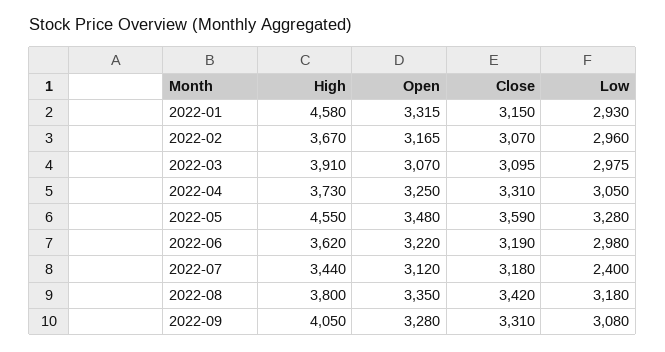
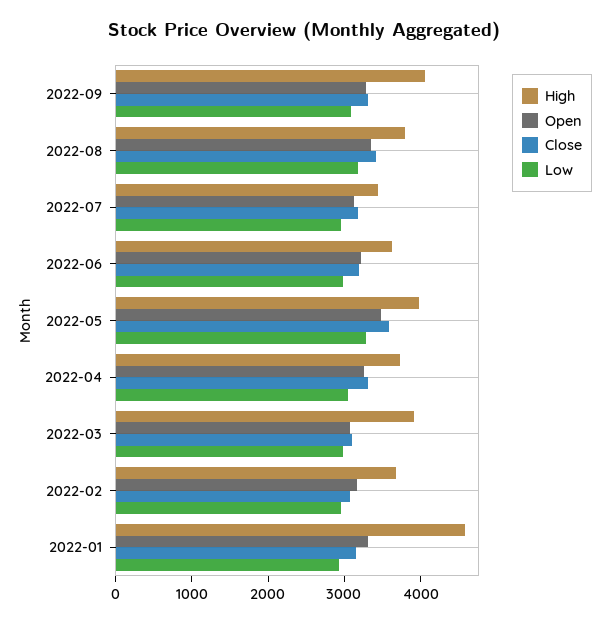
  {
    "High": {
      "2022-01": 4580,
      "2022-02": 3670,
      "2022-03": 3910,
      "2022-04": 3730,
-     "2022-05": 4550,
+     "2022-05": 4000,
      "2022-06": 3620,
      "2022-07": 3440,
      "2022-08": 3800,
      "2022-09": 4050
    },
    "Open": {
      "2022-01": 3315,
      "2022-02": 3165,
      "2022-03": 3070,
      "2022-04": 3250,
      "2022-05": 3480,
      "2022-06": 3220,
      "2022-07": 3120,
      "2022-08": 3350,
      "2022-09": 3280
    },
    "Close": {
      "2022-01": 3150,
      "2022-02": 3070,
      "2022-03": 3095,
      "2022-04": 3310,
      "2022-05": 3590,
      "2022-06": 3190,
      "2022-07": 3180,
      "2022-08": 3420,
      "2022-09": 3310
    },
    "Low": {
      "2022-01": 2930,
      "2022-02": 2960,
      "2022-03": 2975,
      "2022-04": 3050,
      "2022-05": 3280,
      "2022-06": 2980,
-     "2022-07": 2400,
+     "2022-07": 3000,
      "2022-08": 3180,
      "2022-09": 3080
    }
  }

